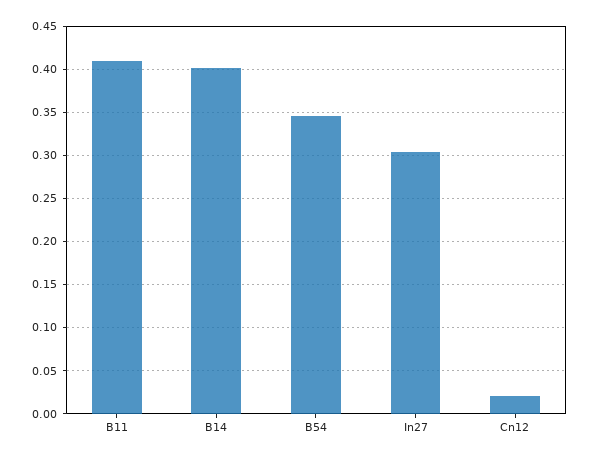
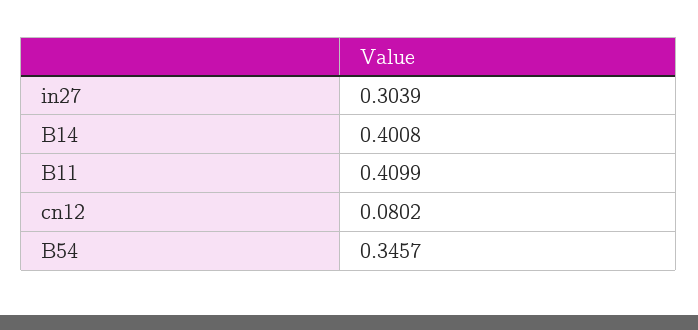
  {
    "B11": 0.4099,
    "B14": 0.4008,
    "B54": 0.3457,
    "In27": 0.3039,
-   "Cn12": 0.02
+   "Cn12": 0.0802
  }

